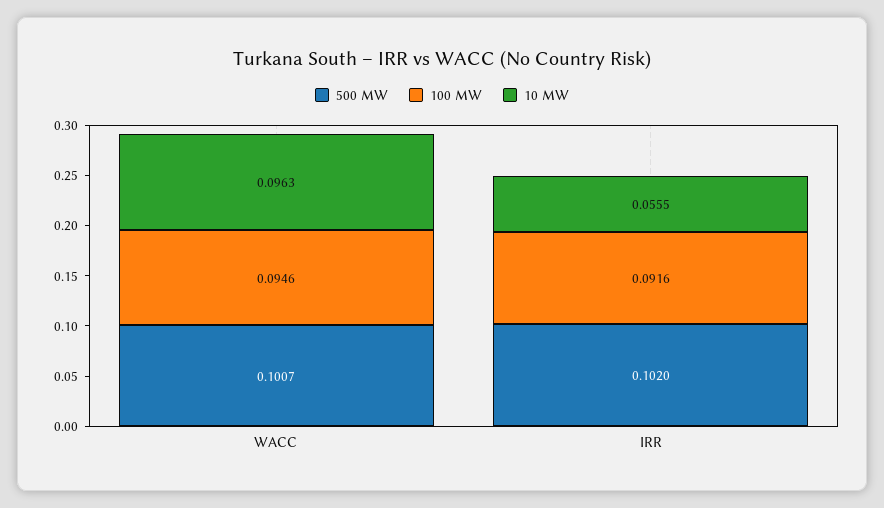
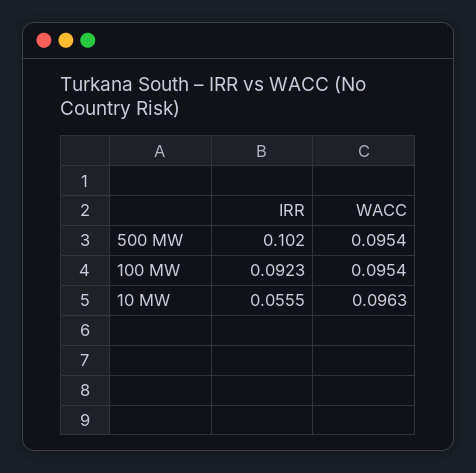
  {
    "500 MW": {
-     "WACC": 0.1007,
+     "WACC": 0.0954,
      "IRR": 0.102
    },
    "100 MW": {
-     "WACC": 0.0946,
+     "WACC": 0.0954,
-     "IRR": 0.0916
+     "IRR": 0.0923
    },
    "10 MW": {
      "WACC": 0.0963,
      "IRR": 0.0555
    }
  }

